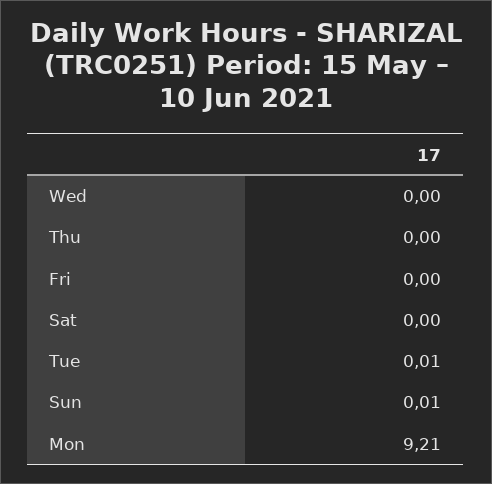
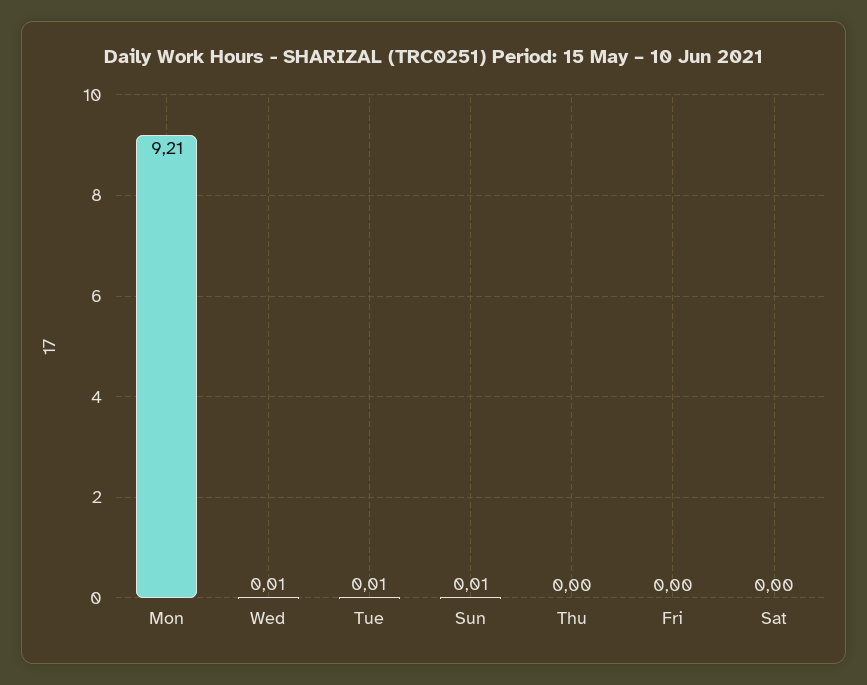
  {
-   "Wed": 0,
+   "Wed": 0.01,
    "Thu": 0,
    "Fri": 0,
    "Sat": 0,
    "Tue": 0.01,
    "Sun": 0.01,
    "Mon": 9.21
  }

